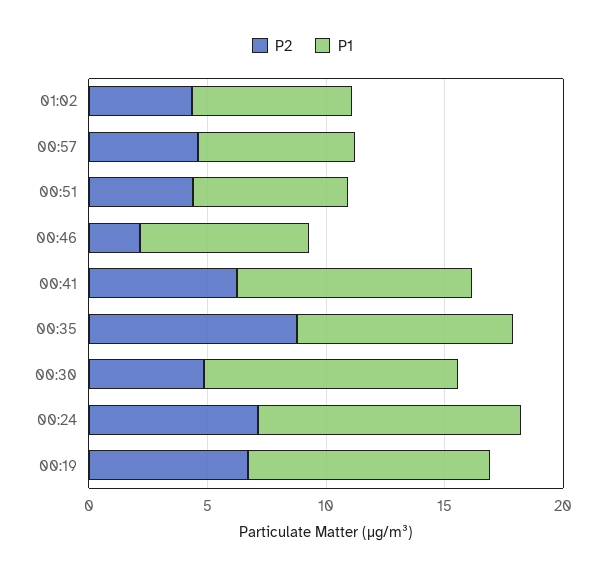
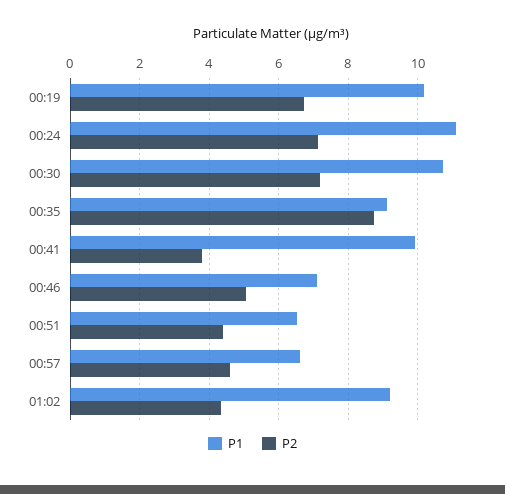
  {
    "P2": {
      "01:02": 4.4,
      "00:57": 4.6,
      "00:51": 4.4,
-     "00:46": 2,
+     "00:46": 5,
-     "00:41": 6,
+     "00:41": 3.8,
      "00:35": 8.8,
-     "00:30": 5,
+     "00:30": 7.2,
      "00:24": 7.2,
      "00:19": 6.8
    },
    "P1": {
-     "01:02": 7,
+     "01:02": 9.2,
      "00:57": 6.6,
      "00:51": 6.6,
      "00:46": 7.2,
      "00:41": 10,
      "00:35": 9.2,
      "00:30": 10.8,
      "00:24": 11.2,
      "00:19": 10.2
    }
  }

